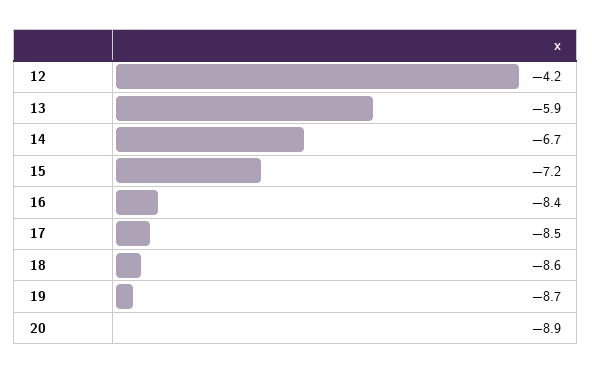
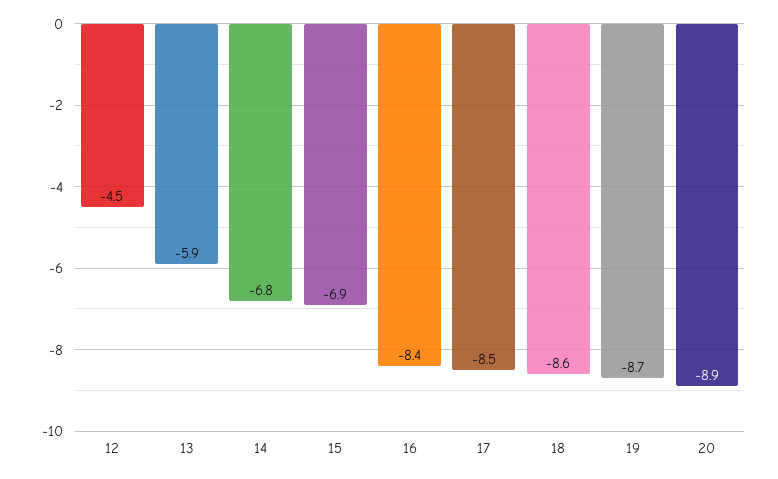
  {
-   "12": -4.2,
+   "12": -4.5,
    "13": -5.9,
-   "14": -6.7,
+   "14": -6.8,
-   "15": -7.2,
+   "15": -6.9,
    "16": -8.4,
    "17": -8.5,
    "18": -8.6,
    "19": -8.7,
    "20": -8.9
  }

